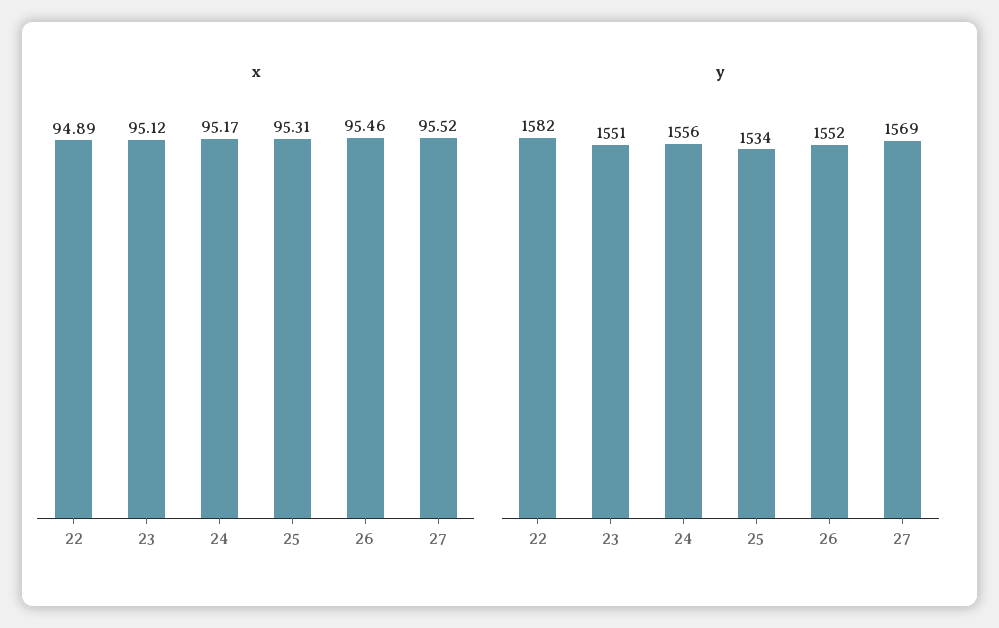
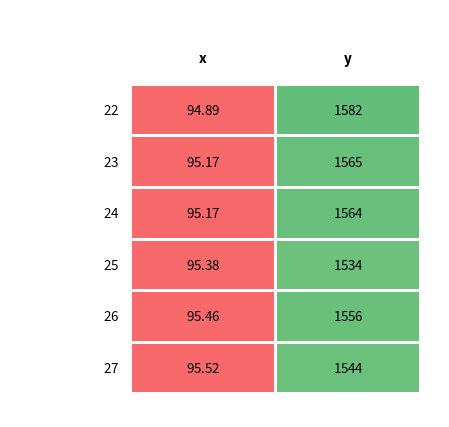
  {
    "x": {
      "22": 94.89,
-     "23": 95.12,
+     "23": 95.17,
      "24": 95.17,
-     "25": 95.31,
+     "25": 95.38,
      "26": 95.46,
      "27": 95.52
    },
    "y": {
      "22": 1582,
-     "23": 1551,
+     "23": 1565,
-     "24": 1556,
+     "24": 1564,
      "25": 1534,
-     "26": 1552,
+     "26": 1556,
-     "27": 1569
+     "27": 1544
    }
  }

